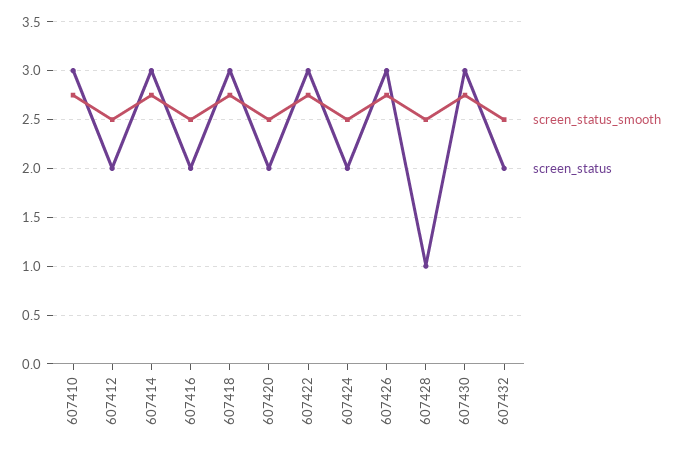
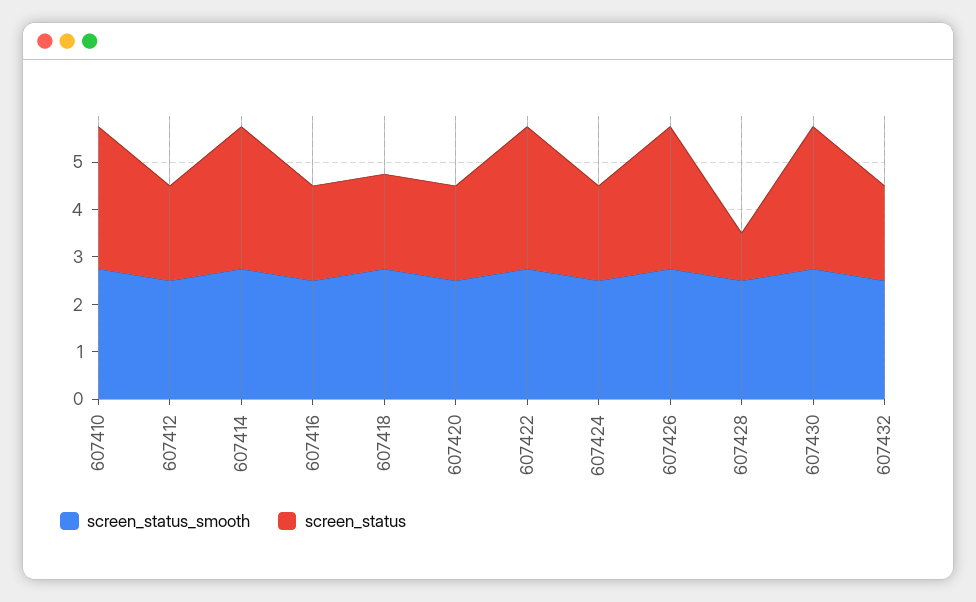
  {
    "screen_status_smooth": {
      "607410": 2.8,
      "607412": 2.5,
      "607414": 2.8,
      "607416": 2.5,
      "607418": 2.8,
      "607420": 2.5,
      "607422": 2.8,
      "607424": 2.5,
      "607426": 2.8,
      "607428": 2.5,
      "607430": 2.8,
      "607432": 2.5
    },
    "screen_status": {
      "607410": 3,
      "607412": 2,
      "607414": 3,
      "607416": 2,
-     "607418": 3,
+     "607418": 2,
      "607420": 2,
      "607422": 3,
      "607424": 2,
      "607426": 3,
      "607428": 1,
      "607430": 3,
      "607432": 2
    }
  }

